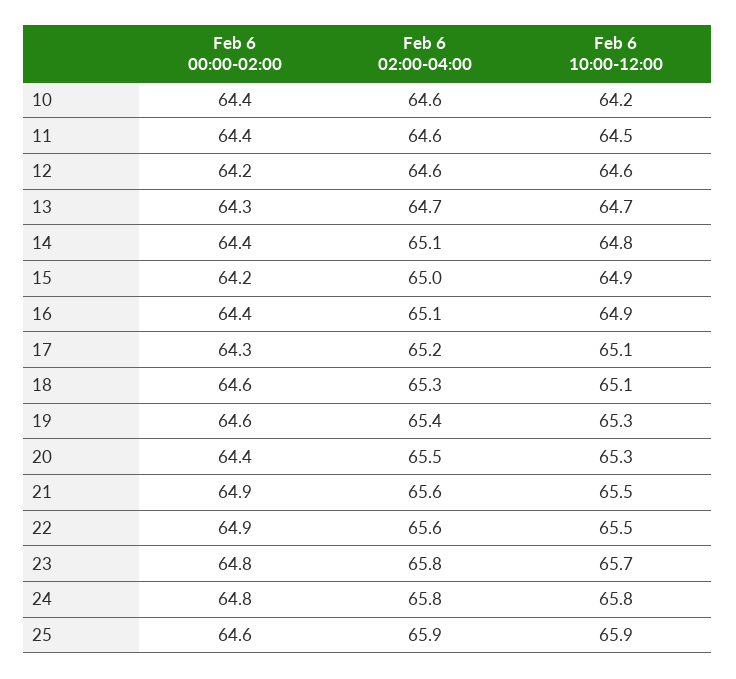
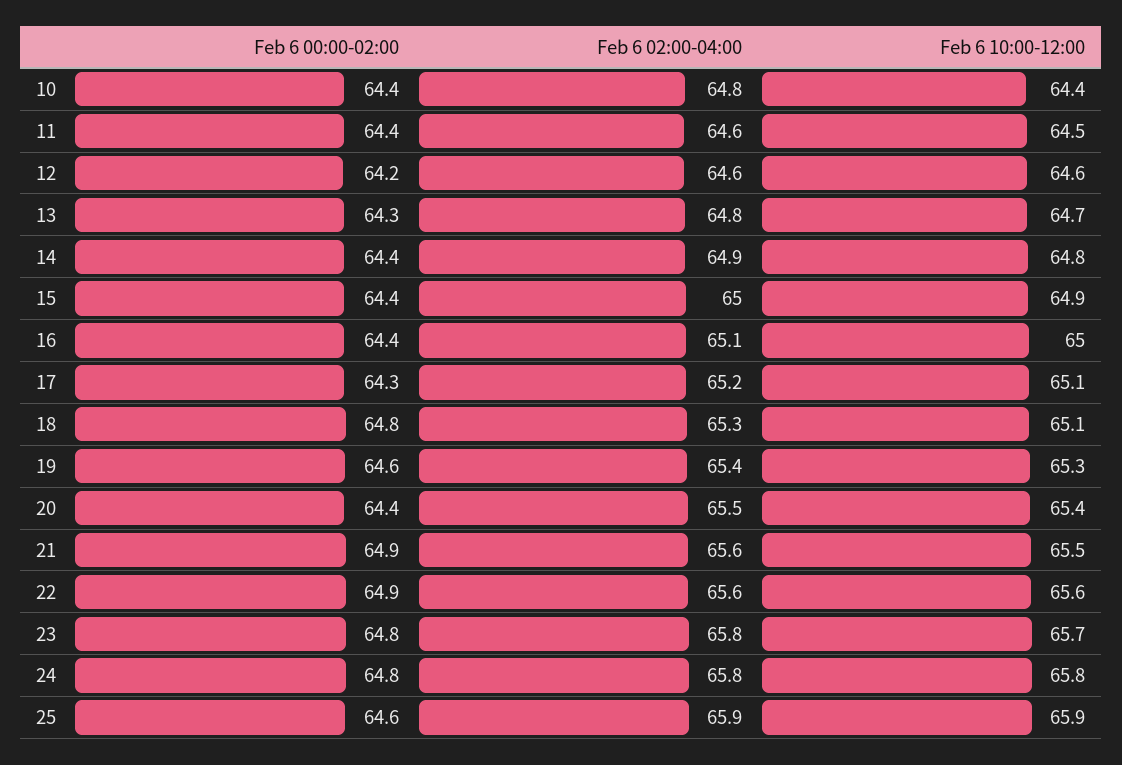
  {
    "Feb 6 00:00-02:00": {
      "10": 64.4,
      "11": 64.4,
      "12": 64.2,
      "13": 64.3,
      "14": 64.4,
-     "15": 64.2,
+     "15": 64.4,
      "16": 64.4,
      "17": 64.3,
-     "18": 64.6,
+     "18": 64.8,
      "19": 64.6,
      "20": 64.4,
      "21": 64.9,
      "22": 64.9,
      "23": 64.8,
      "24": 64.8,
      "25": 64.6
    },
    "Feb 6 02:00-04:00": {
-     "10": 64.6,
+     "10": 64.8,
      "11": 64.6,
      "12": 64.6,
-     "13": 64.7,
+     "13": 64.8,
-     "14": 65.1,
+     "14": 64.9,
      "15": 65,
      "16": 65.1,
      "17": 65.2,
      "18": 65.3,
      "19": 65.4,
      "20": 65.5,
      "21": 65.6,
      "22": 65.6,
      "23": 65.8,
      "24": 65.8,
      "25": 65.9
    },
    "Feb 6 10:00-12:00": {
-     "10": 64.2,
+     "10": 64.4,
      "11": 64.5,
      "12": 64.6,
      "13": 64.7,
      "14": 64.8,
      "15": 64.9,
-     "16": 64.9,
+     "16": 65,
      "17": 65.1,
      "18": 65.1,
      "19": 65.3,
-     "20": 65.3,
+     "20": 65.4,
      "21": 65.5,
-     "22": 65.5,
+     "22": 65.6,
      "23": 65.7,
      "24": 65.8,
      "25": 65.9
    }
  }

